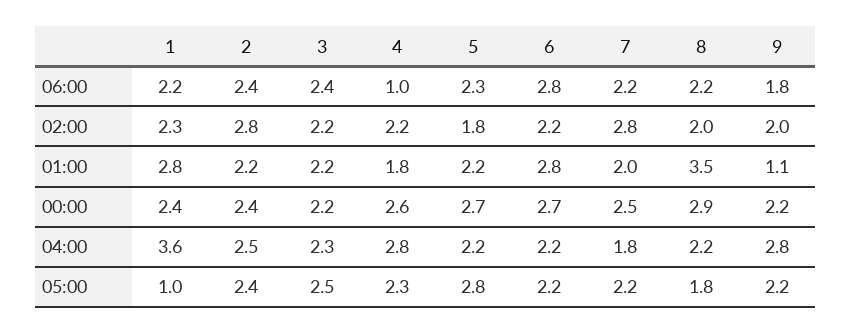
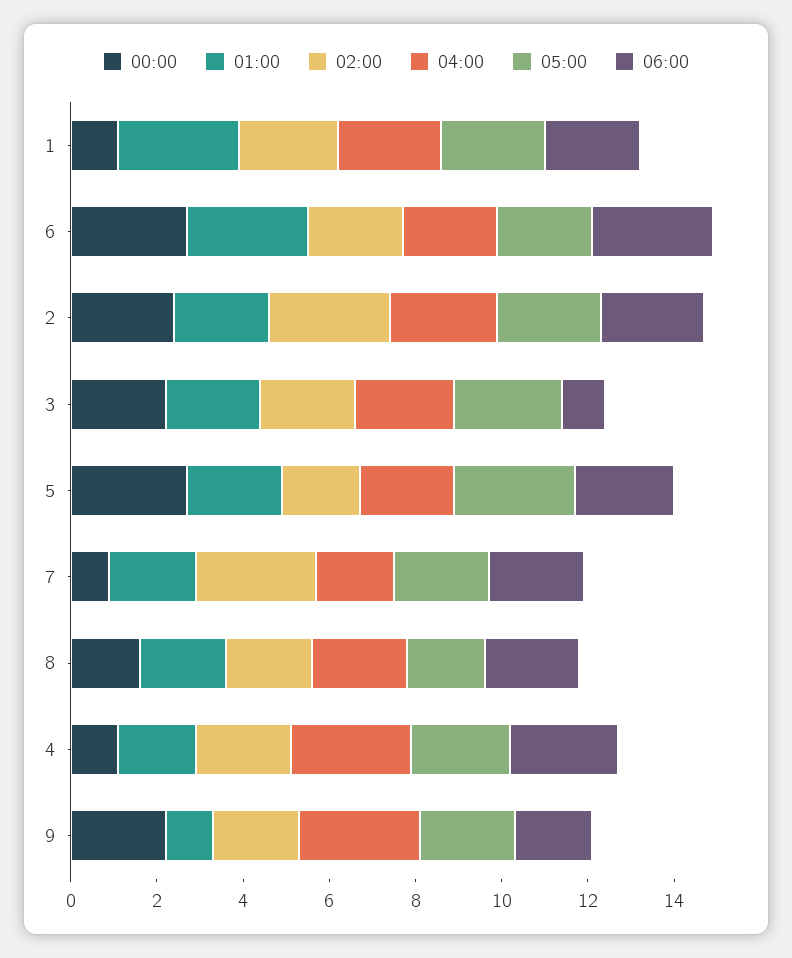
  {
    "06:00": {
      "1": 2.2,
      "2": 2.4,
-     "3": 2.4,
+     "3": 1,
-     "4": 1,
+     "4": 2.5,
      "5": 2.3,
      "6": 2.8,
      "7": 2.2,
      "8": 2.2,
      "9": 1.8
    },
    "02:00": {
      "1": 2.3,
      "2": 2.8,
      "3": 2.2,
      "4": 2.2,
      "5": 1.8,
      "6": 2.2,
      "7": 2.8,
      "8": 2,
      "9": 2
    },
    "01:00": {
      "1": 2.8,
      "2": 2.2,
      "3": 2.2,
      "4": 1.8,
      "5": 2.2,
      "6": 2.8,
      "7": 2,
-     "8": 3.5,
+     "8": 2,
      "9": 1.1
    },
    "00:00": {
-     "1": 2.4,
+     "1": 1,
      "2": 2.4,
      "3": 2.2,
-     "4": 2.6,
+     "4": 1,
      "5": 2.7,
      "6": 2.7,
-     "7": 2.5,
+     "7": 1,
-     "8": 2.9,
+     "8": 1.5,
      "9": 2.2
    },
    "04:00": {
-     "1": 3.6,
+     "1": 2.5,
      "2": 2.5,
      "3": 2.3,
      "4": 2.8,
      "5": 2.2,
      "6": 2.2,
      "7": 1.8,
      "8": 2.2,
      "9": 2.8
    },
    "05:00": {
-     "1": 1,
+     "1": 2.5,
      "2": 2.4,
      "3": 2.5,
      "4": 2.3,
      "5": 2.8,
      "6": 2.2,
      "7": 2.2,
      "8": 1.8,
      "9": 2.2
    }
  }

